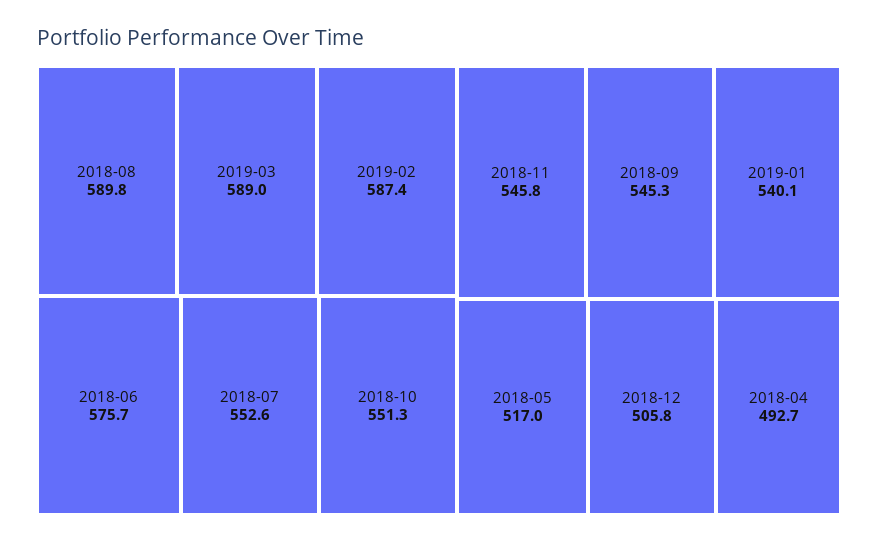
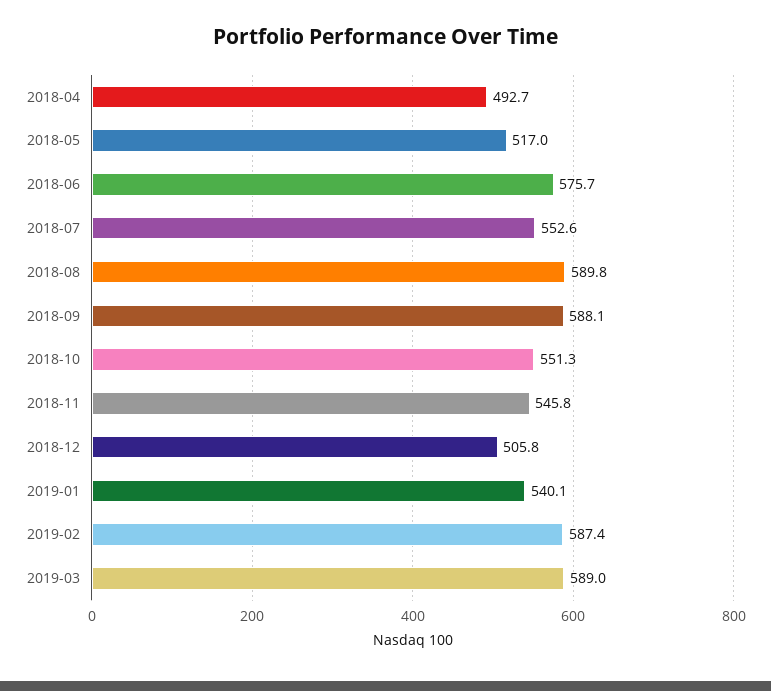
  {
    "2018-08": 589.8,
    "2019-03": 589,
    "2019-02": 587.4,
    "2018-06": 575.7,
    "2018-07": 552.6,
    "2018-10": 551.3,
    "2018-11": 545.8,
-   "2018-09": 545.3,
+   "2018-09": 588.1,
    "2019-01": 540.1,
    "2018-05": 517,
    "2018-12": 505.8,
    "2018-04": 492.7
  }

